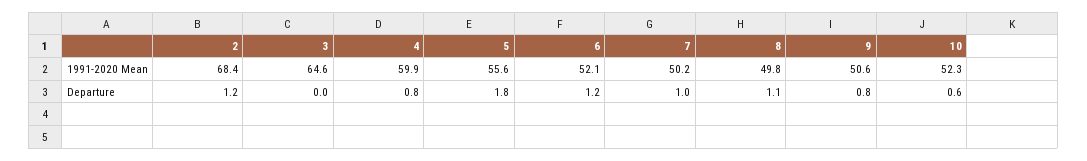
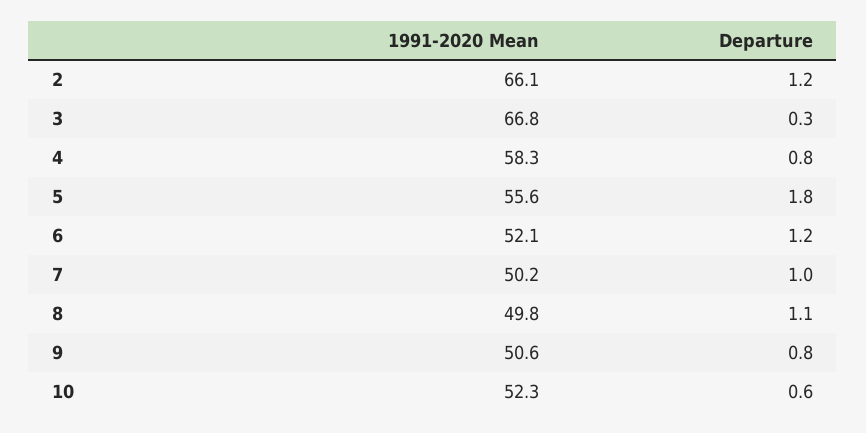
  {
    "2": {
-     "1991-2020 Mean": 68.4,
+     "1991-2020 Mean": 66.1,
      "Departure": 1.2
    },
    "3": {
-     "1991-2020 Mean": 64.6,
+     "1991-2020 Mean": 66.8,
-     "Departure": 0
+     "Departure": 0.3
    },
    "4": {
-     "1991-2020 Mean": 59.9,
+     "1991-2020 Mean": 58.3,
      "Departure": 0.8
    },
    "5": {
      "1991-2020 Mean": 55.6,
      "Departure": 1.8
    },
    "6": {
      "1991-2020 Mean": 52.1,
      "Departure": 1.2
    },
    "7": {
      "1991-2020 Mean": 50.2,
      "Departure": 1
    },
    "8": {
      "1991-2020 Mean": 49.8,
      "Departure": 1.1
    },
    "9": {
      "1991-2020 Mean": 50.6,
      "Departure": 0.8
    },
    "10": {
      "1991-2020 Mean": 52.3,
      "Departure": 0.6
    }
  }

